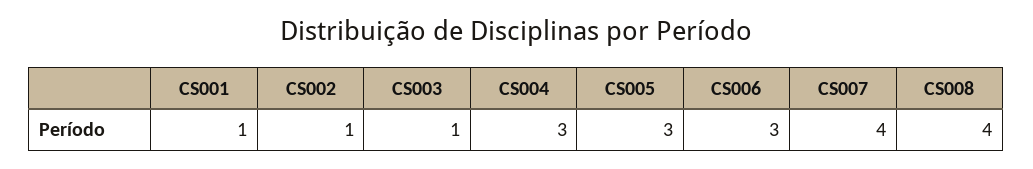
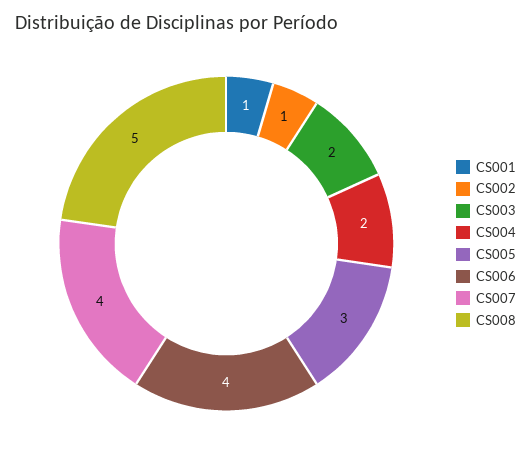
  {
    "CS001": 1,
    "CS002": 1,
-   "CS003": 1,
+   "CS003": 2,
-   "CS004": 3,
+   "CS004": 2,
    "CS005": 3,
-   "CS006": 3,
+   "CS006": 4,
    "CS007": 4,
-   "CS008": 4
+   "CS008": 5
  }

